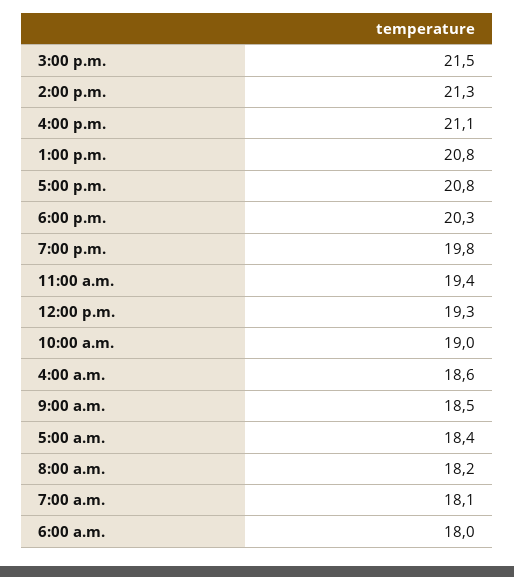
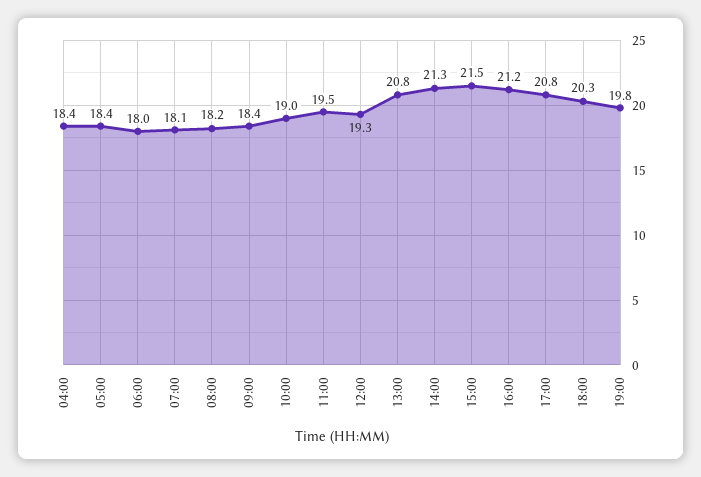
  {
    "3:00 p.m.": 21.5,
    "2:00 p.m.": 21.3,
-   "4:00 p.m.": 21.1,
+   "4:00 p.m.": 21.2,
    "1:00 p.m.": 20.8,
    "5:00 p.m.": 20.8,
    "6:00 p.m.": 20.3,
    "7:00 p.m.": 19.8,
-   "11:00 a.m.": 19.4,
+   "11:00 a.m.": 19.5,
    "12:00 p.m.": 19.3,
    "10:00 a.m.": 19,
-   "4:00 a.m.": 18.6,
+   "4:00 a.m.": 18.4,
-   "9:00 a.m.": 18.5,
+   "9:00 a.m.": 18.4,
    "5:00 a.m.": 18.4,
    "8:00 a.m.": 18.2,
    "7:00 a.m.": 18.1,
    "6:00 a.m.": 18
  }

